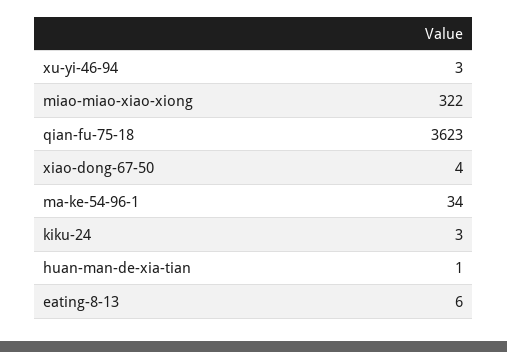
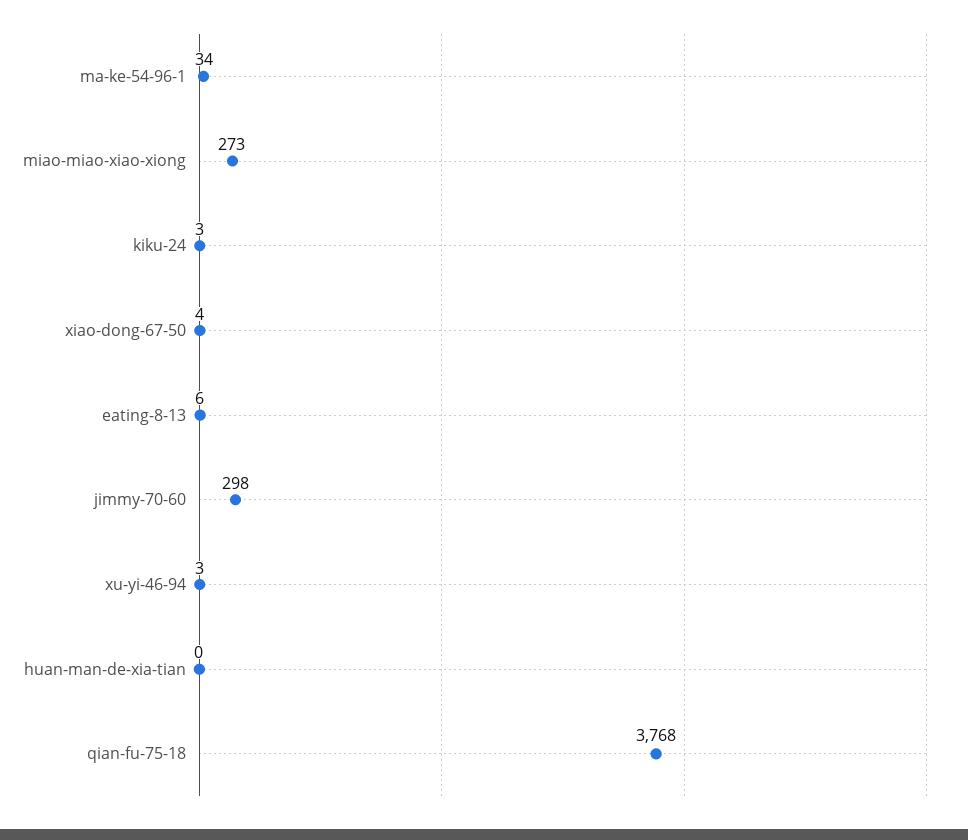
  {
    "xu-yi-46-94": 3,
-   "miao-miao-xiao-xiong": 322,
+   "miao-miao-xiao-xiong": 273,
-   "qian-fu-75-18": 3623,
+   "qian-fu-75-18": 3768,
    "xiao-dong-67-50": 4,
    "ma-ke-54-96-1": 34,
    "kiku-24": 3,
-   "huan-man-de-xia-tian": 1,
+   "huan-man-de-xia-tian": 0,
-   "eating-8-13": 6
+   "eating-8-13": 6,
+   "jimmy-70-60": 298
  }

